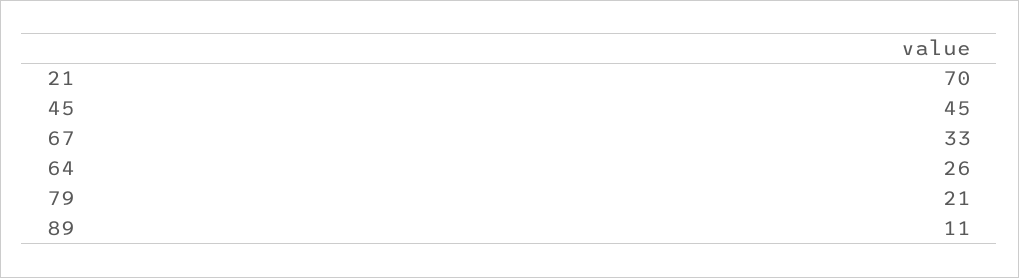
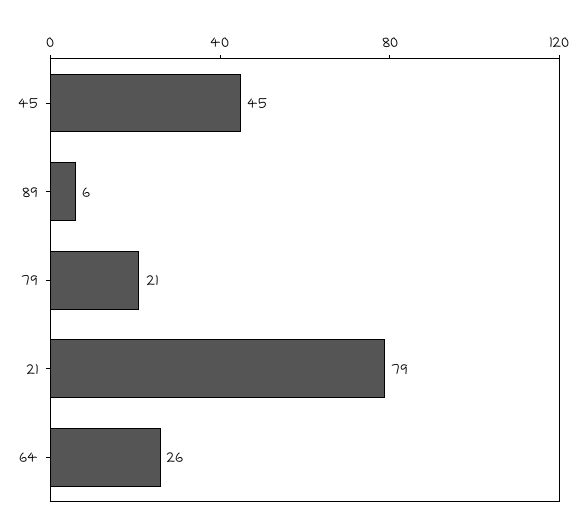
  {
-   "21": 70,
+   "21": 79,
    "45": 45,
-   "67": 33,
    "64": 26,
    "79": 21,
-   "89": 11
+   "89": 6
  }

